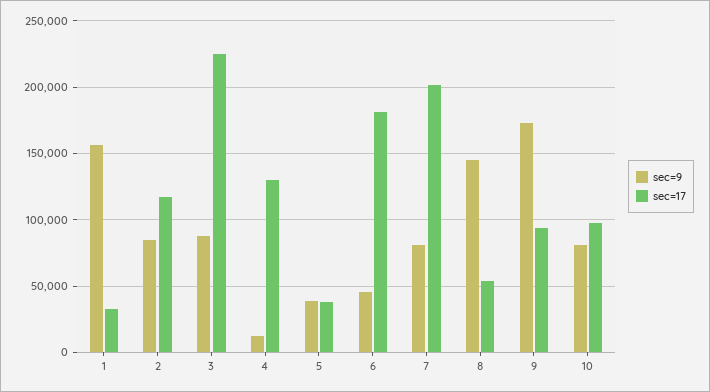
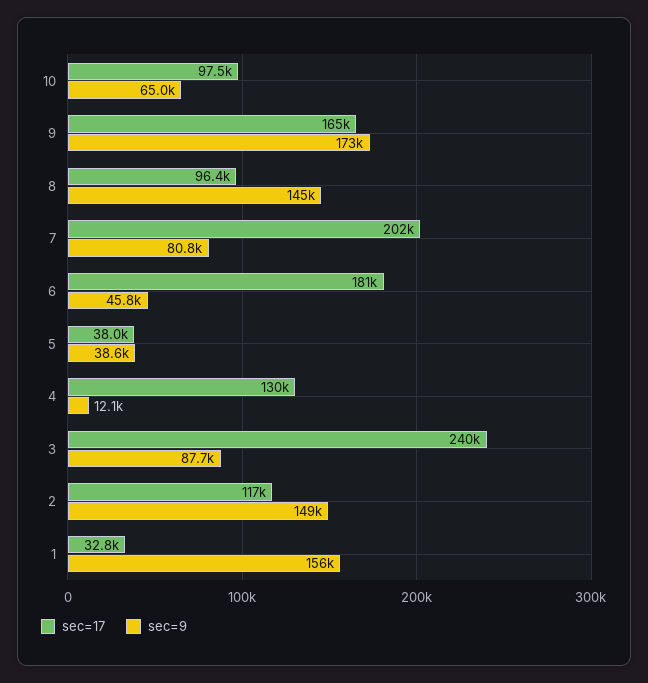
  {
    "sec=9": {
      "1": 156000,
-     "2": 85000,
+     "2": 149000,
      "3": 87700,
      "4": 12100,
      "5": 38600,
      "6": 45800,
      "7": 80800,
      "8": 145000,
      "9": 173000,
-     "10": 80000
+     "10": 65000
    },
    "sec=17": {
      "1": 32800,
      "2": 117000,
-     "3": 225000,
+     "3": 240000,
      "4": 130000,
      "5": 38000,
      "6": 181000,
      "7": 202000,
-     "8": 55000,
+     "8": 96400,
-     "9": 95000,
+     "9": 165000,
      "10": 97500
    }
  }

